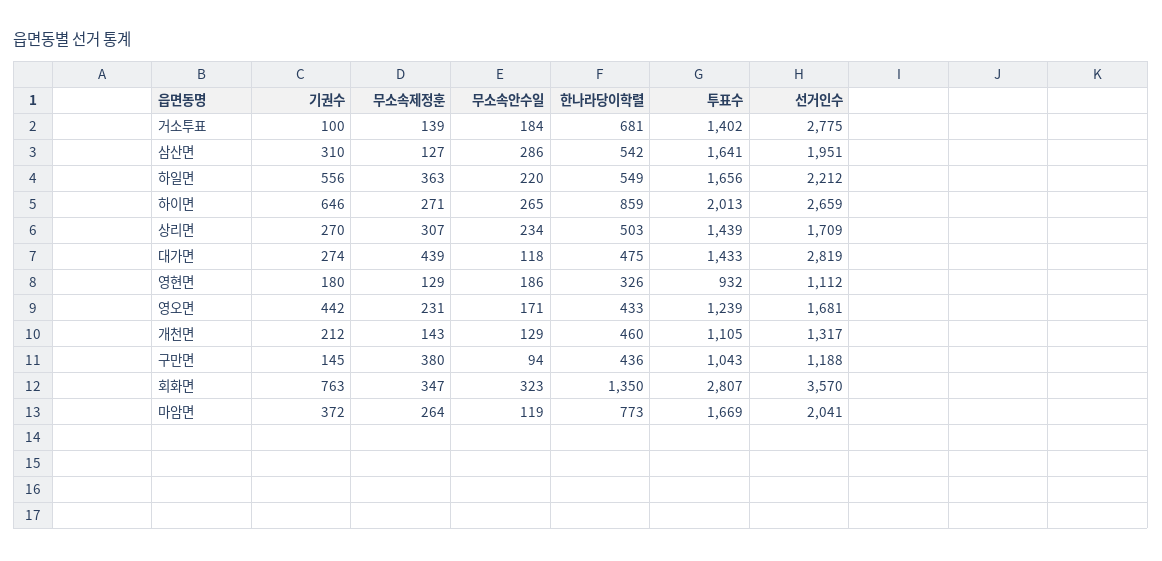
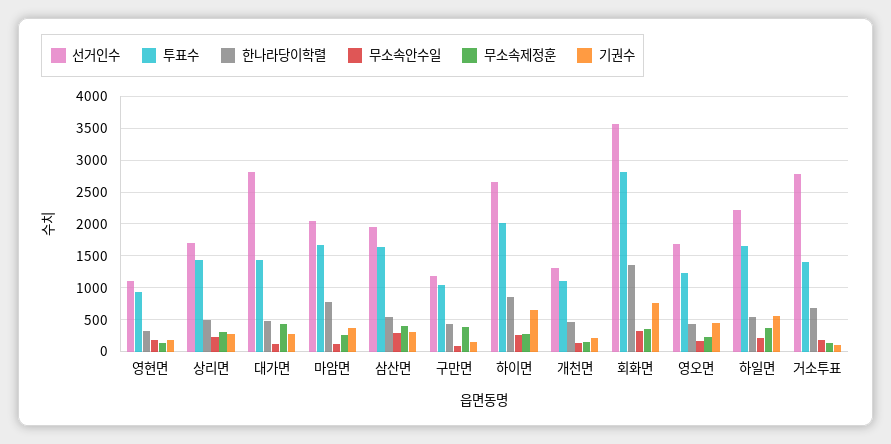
  {
    "기권수": {
      "거소투표": 100,
      "삼산면": 310,
      "하일면": 556,
      "하이면": 646,
      "상리면": 270,
      "대가면": 274,
      "영현면": 180,
      "영오면": 442,
      "개천면": 212,
      "구만면": 145,
      "회화면": 763,
      "마암면": 372
    },
    "무소속제정훈": {
      "거소투표": 139,
-     "삼산면": 127,
+     "삼산면": 400,
      "하일면": 363,
      "하이면": 271,
      "상리면": 307,
      "대가면": 439,
      "영현면": 129,
      "영오면": 231,
      "개천면": 143,
      "구만면": 380,
      "회화면": 347,
      "마암면": 264
    },
    "무소속안수일": {
      "거소투표": 184,
      "삼산면": 286,
      "하일면": 220,
      "하이면": 265,
      "상리면": 234,
      "대가면": 118,
      "영현면": 186,
      "영오면": 171,
      "개천면": 129,
      "구만면": 94,
      "회화면": 323,
      "마암면": 119
    },
    "한나라당이학렬": {
      "거소투표": 681,
      "삼산면": 542,
      "하일면": 549,
      "하이면": 859,
      "상리면": 503,
      "대가면": 475,
      "영현면": 326,
      "영오면": 433,
      "개천면": 460,
      "구만면": 436,
      "회화면": 1350,
      "마암면": 773
    },
    "투표수": {
      "거소투표": 1402,
      "삼산면": 1641,
      "하일면": 1656,
      "하이면": 2013,
      "상리면": 1439,
      "대가면": 1433,
      "영현면": 932,
      "영오면": 1239,
      "개천면": 1105,
      "구만면": 1043,
      "회화면": 2807,
      "마암면": 1669
    },
    "선거인수": {
      "거소투표": 2775,
      "삼산면": 1951,
      "하일면": 2212,
      "하이면": 2659,
      "상리면": 1709,
      "대가면": 2819,
      "영현면": 1112,
      "영오면": 1681,
      "개천면": 1317,
      "구만면": 1188,
      "회화면": 3570,
      "마암면": 2041
    }
  }

